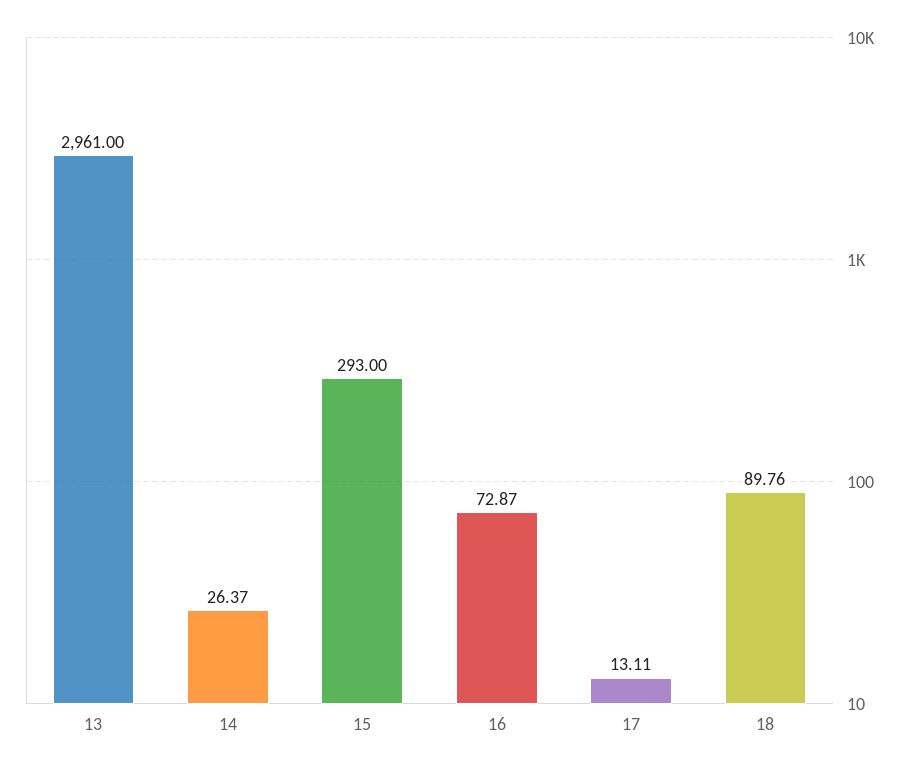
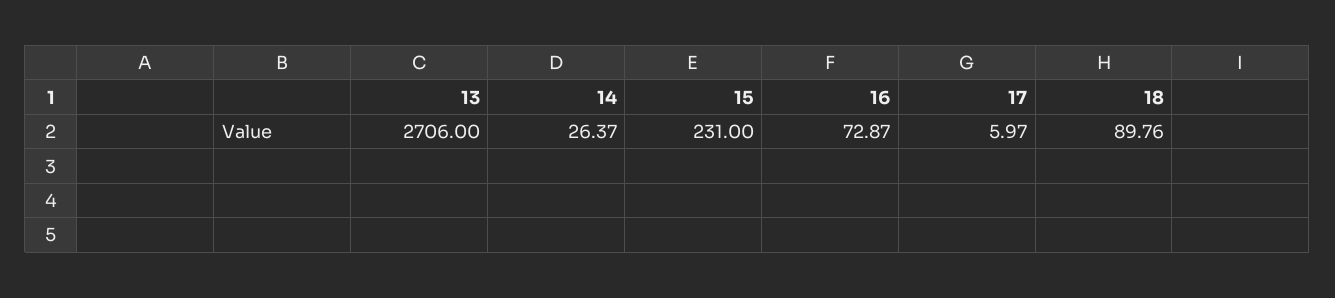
  {
-   "13": 2961,
+   "13": 2706,
    "14": 26.37,
-   "15": 293,
+   "15": 231,
    "16": 72.87,
-   "17": 13.11,
+   "17": 5.97,
    "18": 89.76
  }

